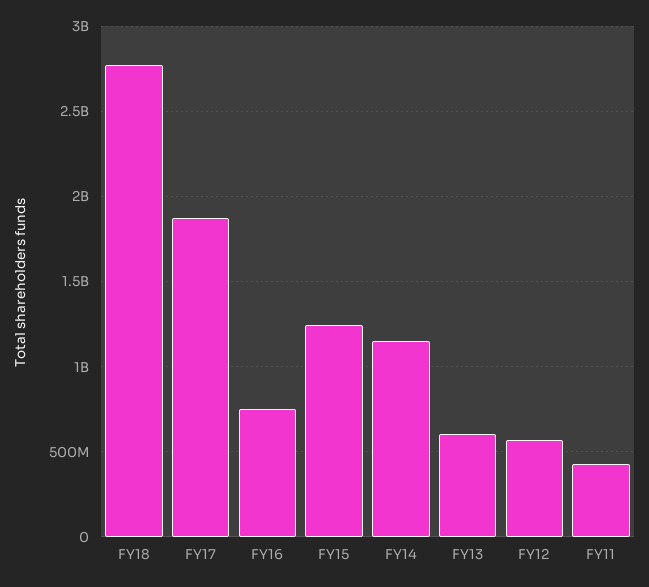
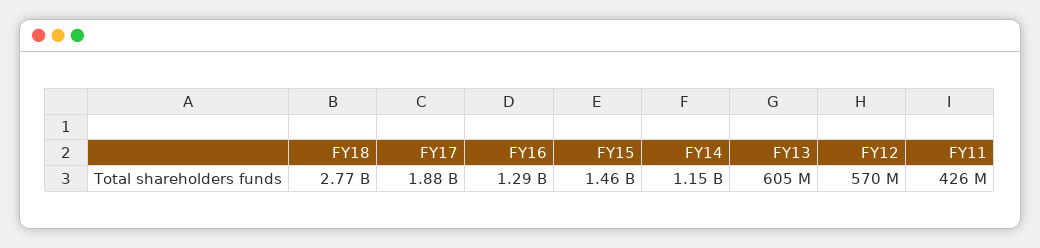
  {
    "FY18": 2770000000,
    "FY17": 1880000000,
-   "FY16": 750000000,
+   "FY16": 1290000000,
-   "FY15": 1250000000,
+   "FY15": 1460000000,
    "FY14": 1150000000,
    "FY13": 605000000,
    "FY12": 570000000,
    "FY11": 426000000
  }

